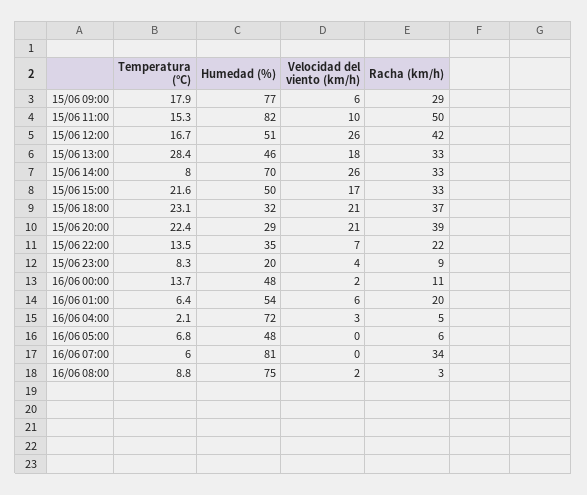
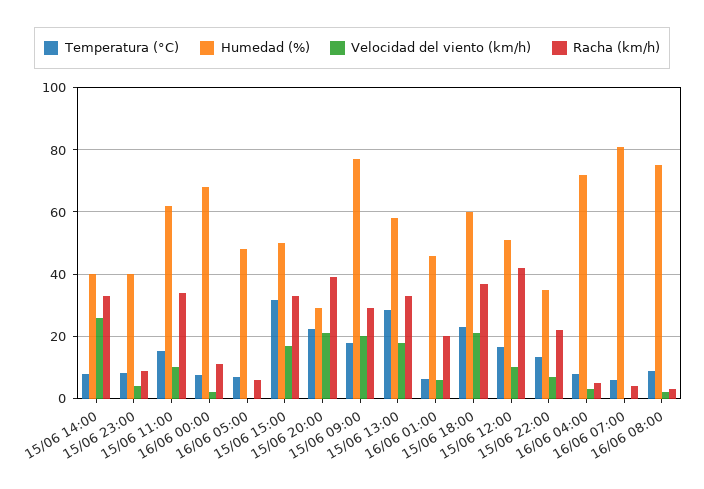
  {
    "Temperatura (°C)": {
      "15/06 09:00": 17.9,
      "15/06 11:00": 15.3,
      "15/06 12:00": 16.7,
      "15/06 13:00": 28.4,
      "15/06 14:00": 8,
-     "15/06 15:00": 21.6,
+     "15/06 15:00": 32,
      "15/06 18:00": 23.1,
      "15/06 20:00": 22.4,
      "15/06 22:00": 13.5,
      "15/06 23:00": 8.3,
-     "16/06 00:00": 13.7,
+     "16/06 00:00": 8,
      "16/06 01:00": 6.4,
-     "16/06 04:00": 2.1,
+     "16/06 04:00": 8,
      "16/06 05:00": 6.8,
      "16/06 07:00": 6,
      "16/06 08:00": 8.8
    },
    "Humedad (%)": {
      "15/06 09:00": 77,
-     "15/06 11:00": 82,
+     "15/06 11:00": 62,
      "15/06 12:00": 51,
-     "15/06 13:00": 46,
+     "15/06 13:00": 58,
-     "15/06 14:00": 70,
+     "15/06 14:00": 40,
      "15/06 15:00": 50,
-     "15/06 18:00": 32,
+     "15/06 18:00": 60,
      "15/06 20:00": 29,
      "15/06 22:00": 35,
-     "15/06 23:00": 20,
+     "15/06 23:00": 40,
-     "16/06 00:00": 48,
+     "16/06 00:00": 68,
-     "16/06 01:00": 54,
+     "16/06 01:00": 46,
      "16/06 04:00": 72,
      "16/06 05:00": 48,
      "16/06 07:00": 81,
      "16/06 08:00": 75
    },
    "Velocidad del viento (km/h)": {
-     "15/06 09:00": 6,
+     "15/06 09:00": 20,
      "15/06 11:00": 10,
-     "15/06 12:00": 26,
+     "15/06 12:00": 10,
      "15/06 13:00": 18,
      "15/06 14:00": 26,
      "15/06 15:00": 17,
      "15/06 18:00": 21,
      "15/06 20:00": 21,
      "15/06 22:00": 7,
      "15/06 23:00": 4,
      "16/06 00:00": 2,
      "16/06 01:00": 6,
      "16/06 04:00": 3,
      "16/06 05:00": 0,
      "16/06 07:00": 0,
      "16/06 08:00": 2
    },
    "Racha (km/h)": {
      "15/06 09:00": 29,
-     "15/06 11:00": 50,
+     "15/06 11:00": 34,
      "15/06 12:00": 42,
      "15/06 13:00": 33,
      "15/06 14:00": 33,
      "15/06 15:00": 33,
      "15/06 18:00": 37,
      "15/06 20:00": 39,
      "15/06 22:00": 22,
      "15/06 23:00": 9,
      "16/06 00:00": 11,
      "16/06 01:00": 20,
      "16/06 04:00": 5,
      "16/06 05:00": 6,
-     "16/06 07:00": 34,
+     "16/06 07:00": 4,
      "16/06 08:00": 3
    }
  }

